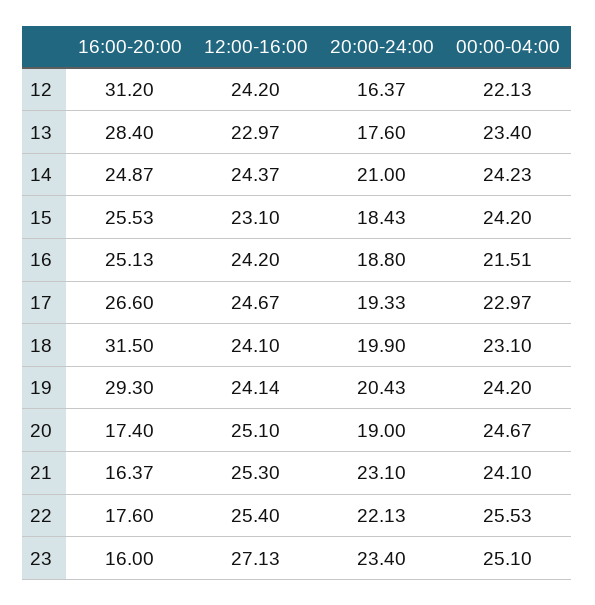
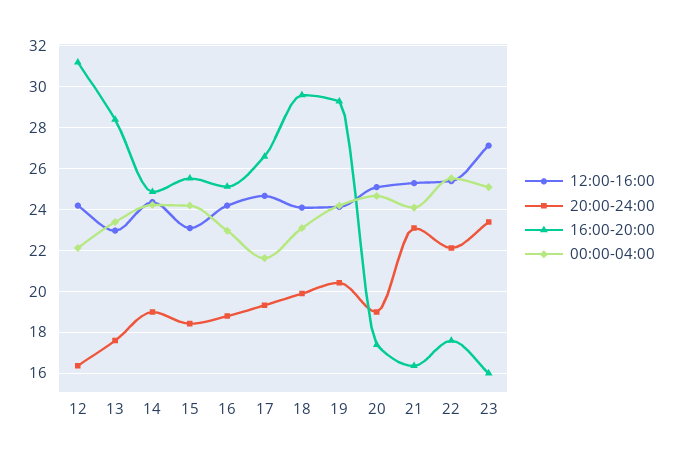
  {
    "16:00-20:00": {
      "12": 31.2,
      "13": 28.4,
      "14": 24.87,
      "15": 25.53,
      "16": 25.13,
      "17": 26.6,
-     "18": 31.5,
+     "18": 29.5,
      "19": 29.3,
      "20": 17.4,
      "21": 16.37,
      "22": 17.6,
      "23": 16
    },
    "12:00-16:00": {
      "12": 24.2,
      "13": 22.97,
      "14": 24.37,
      "15": 23.1,
      "16": 24.2,
      "17": 24.67,
      "18": 24.1,
      "19": 24.14,
      "20": 25.1,
      "21": 25.3,
      "22": 25.4,
      "23": 27.13
    },
    "20:00-24:00": {
      "12": 16.37,
      "13": 17.6,
-     "14": 21,
+     "14": 19,
      "15": 18.43,
      "16": 18.8,
      "17": 19.33,
      "18": 19.9,
      "19": 20.43,
      "20": 19,
      "21": 23.1,
      "22": 22.13,
      "23": 23.4
    },
    "00:00-04:00": {
      "12": 22.13,
      "13": 23.4,
      "14": 24.23,
      "15": 24.2,
-     "16": 21.51,
+     "16": 23,
-     "17": 22.97,
+     "17": 21.5,
      "18": 23.1,
      "19": 24.2,
      "20": 24.67,
      "21": 24.1,
      "22": 25.53,
      "23": 25.1
    }
  }

